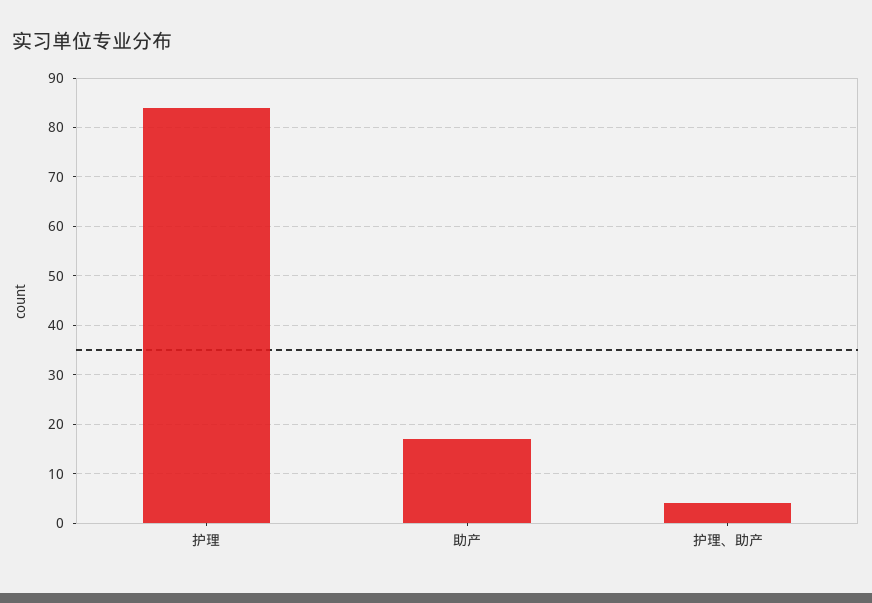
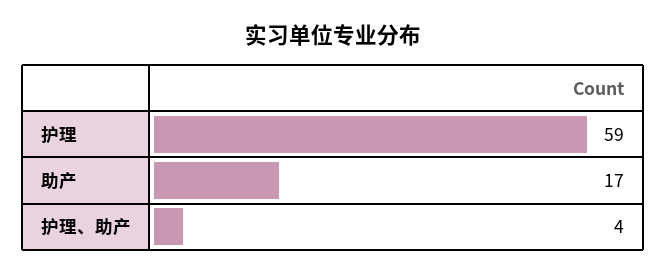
  {
-   "护理": 85,
+   "护理": 59,
    "助产": 17,
    "护理、助产": 4
  }

